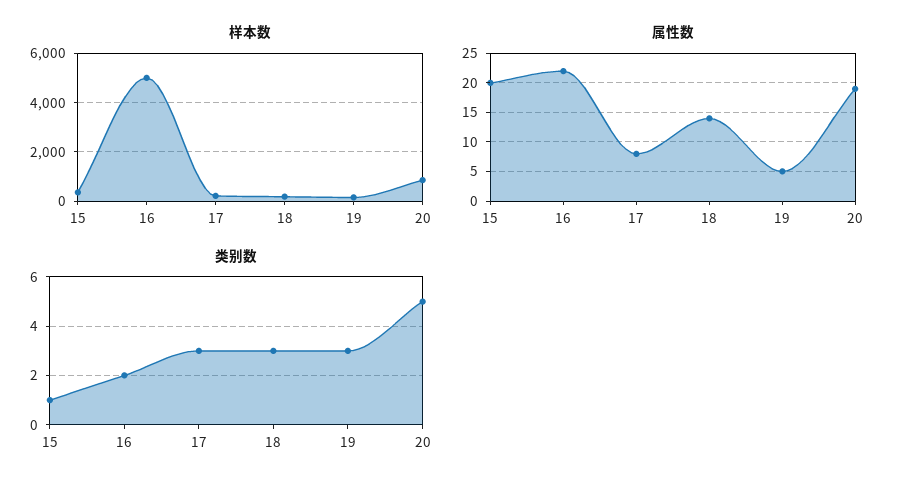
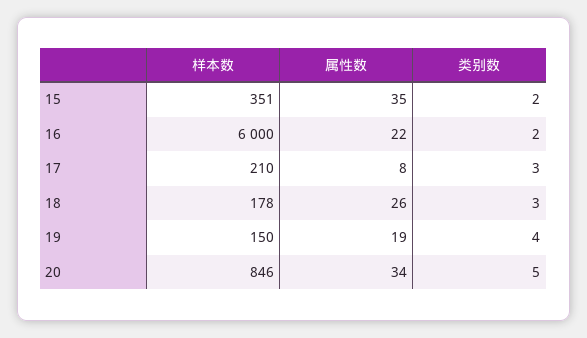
  {
    "样本数": {
      "15": 351,
-     "16": 5000,
+     "16": 6000,
      "17": 210,
      "18": 178,
      "19": 150,
      "20": 846
    },
    "属性数": {
-     "15": 20,
+     "15": 35,
      "16": 22,
      "17": 8,
-     "18": 15,
+     "18": 26,
-     "19": 5,
+     "19": 19,
-     "20": 20
+     "20": 34
    },
    "类别数": {
-     "15": 1,
+     "15": 2,
      "16": 2,
      "17": 3,
      "18": 3,
-     "19": 3,
+     "19": 4,
      "20": 5
    }
  }

